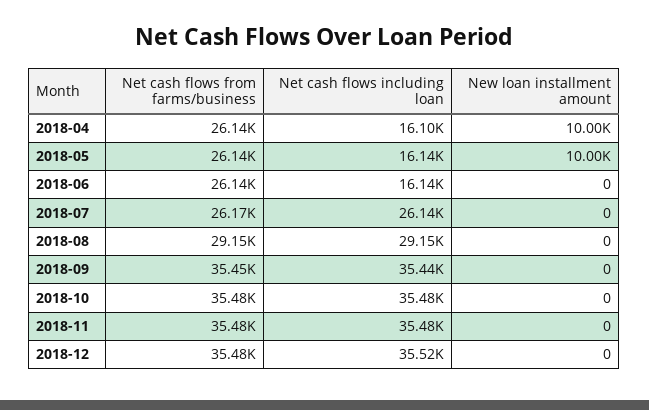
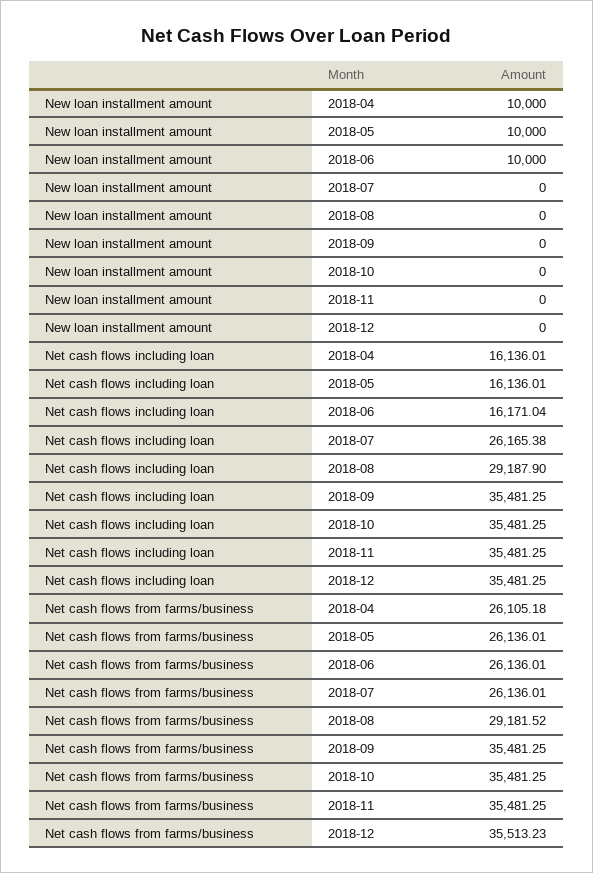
  {
    "Net cash flows from farms/business": {
-     "2018-04": 26140,
+     "2018-04": 26105.18,
      "2018-05": 26136.01,
      "2018-06": 26136.01,
-     "2018-07": 26170,
+     "2018-07": 26136.01,
-     "2018-08": 29150,
+     "2018-08": 29181.52,
-     "2018-09": 35450,
+     "2018-09": 35481.25,
      "2018-10": 35481.25,
      "2018-11": 35481.25,
-     "2018-12": 35480
+     "2018-12": 35513.23
    },
    "Net cash flows including loan": {
-     "2018-04": 16100,
+     "2018-04": 16136.01,
      "2018-05": 16136.01,
-     "2018-06": 16140,
+     "2018-06": 16171.04,
-     "2018-07": 26140,
+     "2018-07": 26165.38,
-     "2018-08": 29150,
+     "2018-08": 29187.9,
-     "2018-09": 35440,
+     "2018-09": 35481.25,
      "2018-10": 35481.25,
      "2018-11": 35481.25,
-     "2018-12": 35520
+     "2018-12": 35481.25
    },
    "New loan installment amount": {
      "2018-04": 10000,
      "2018-05": 10000,
-     "2018-06": 0,
+     "2018-06": 10000,
      "2018-07": 0,
      "2018-08": 0,
      "2018-09": 0,
      "2018-10": 0,
      "2018-11": 0,
      "2018-12": 0
    }
  }

